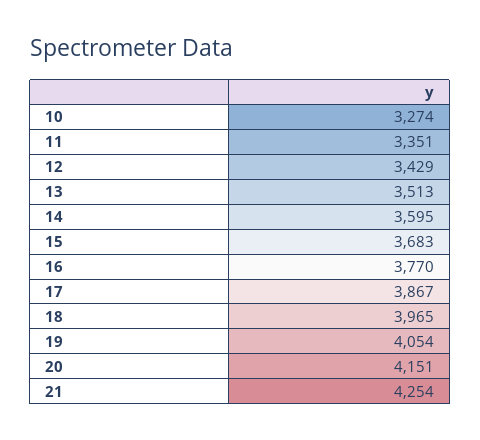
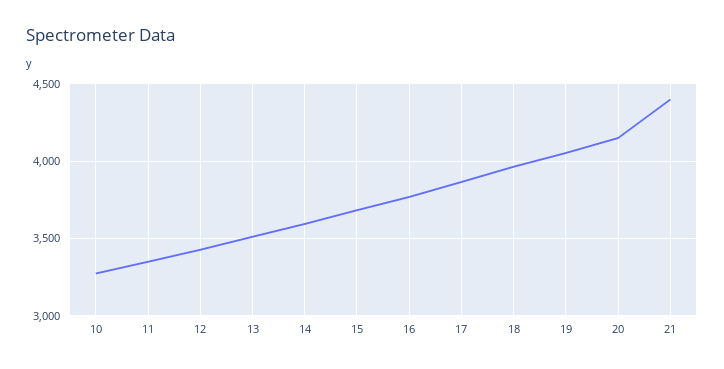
  {
    "10": 3274,
    "11": 3351,
    "12": 3429,
    "13": 3513,
    "14": 3595,
    "15": 3683,
    "16": 3770,
    "17": 3867,
    "18": 3965,
    "19": 4054,
    "20": 4151,
-   "21": 4254
+   "21": 4400
  }

